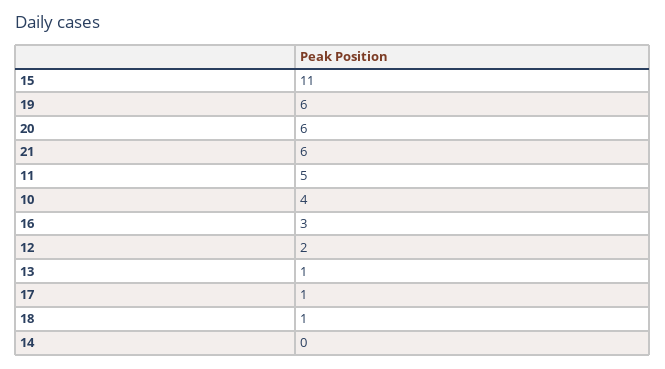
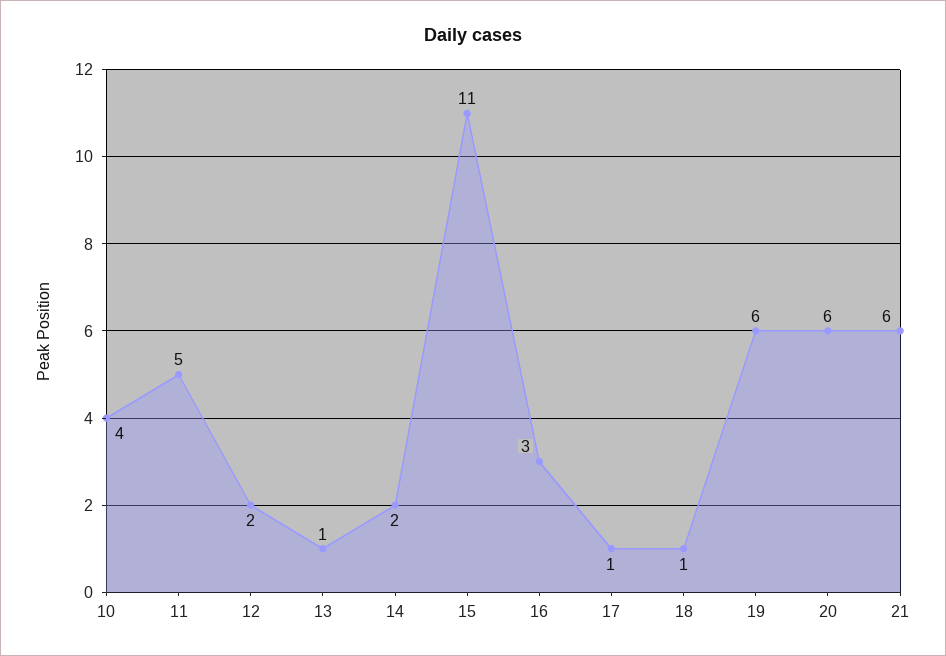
  {
    "15": 11,
    "19": 6,
    "20": 6,
    "21": 6,
    "11": 5,
    "10": 4,
    "16": 3,
    "12": 2,
    "13": 1,
    "17": 1,
    "18": 1,
-   "14": 0
+   "14": 2
  }

